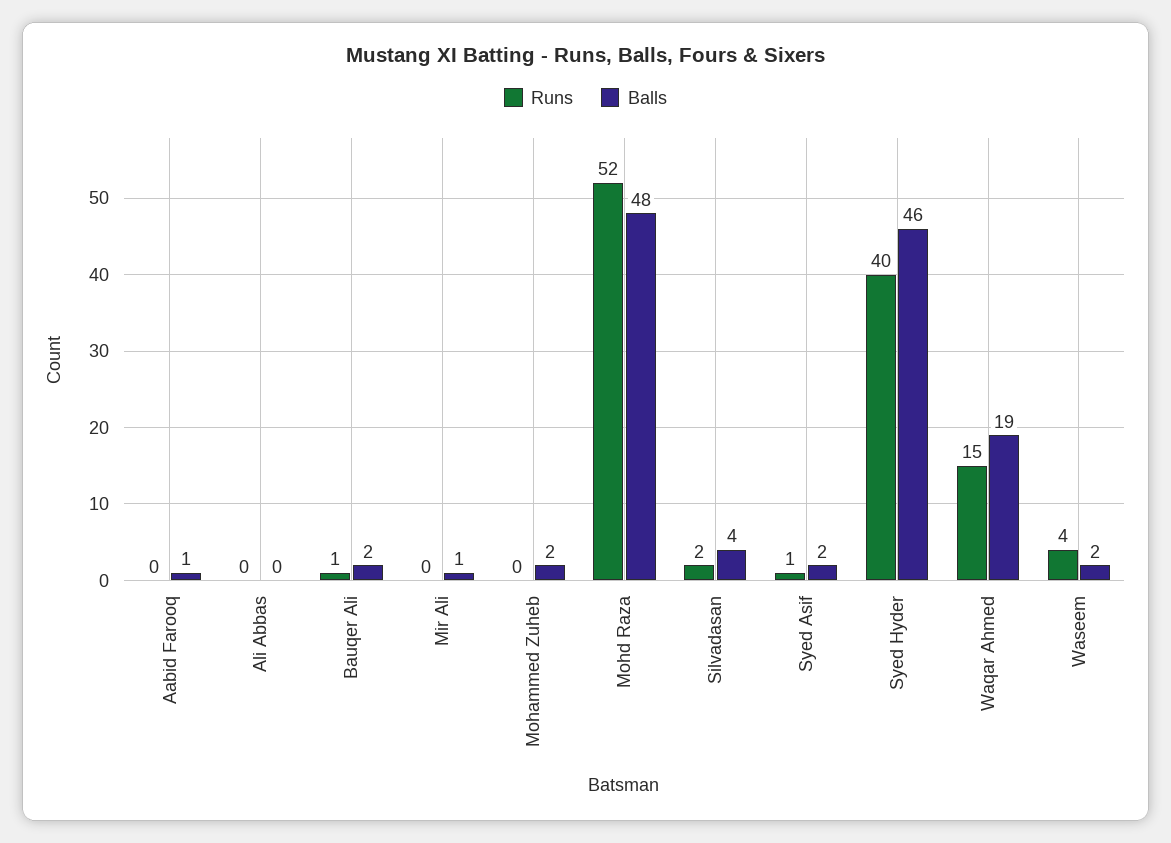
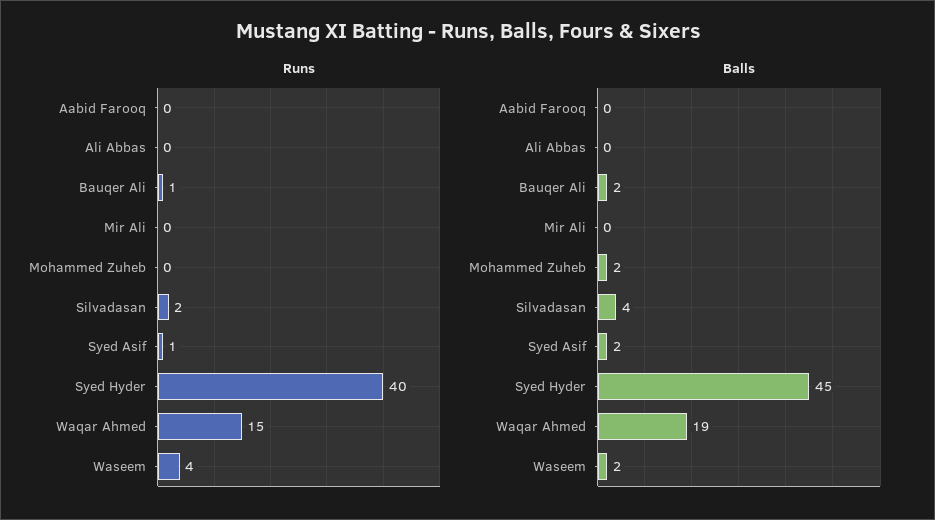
  {
    "Runs": {
      "Aabid Farooq": 0,
      "Ali Abbas": 0,
      "Bauqer Ali": 1,
      "Mir Ali": 0,
      "Mohammed Zuheb": 0,
-     "Mohd Raza": 52,
      "Silvadasan": 2,
      "Syed Asif": 1,
      "Syed Hyder": 40,
      "Waqar Ahmed": 15,
      "Waseem": 4
    },
    "Balls": {
-     "Aabid Farooq": 1,
+     "Aabid Farooq": 0,
      "Ali Abbas": 0,
      "Bauqer Ali": 2,
-     "Mir Ali": 1,
+     "Mir Ali": 0,
      "Mohammed Zuheb": 2,
-     "Mohd Raza": 48,
      "Silvadasan": 4,
      "Syed Asif": 2,
-     "Syed Hyder": 46,
+     "Syed Hyder": 45,
      "Waqar Ahmed": 19,
      "Waseem": 2
    }
  }

